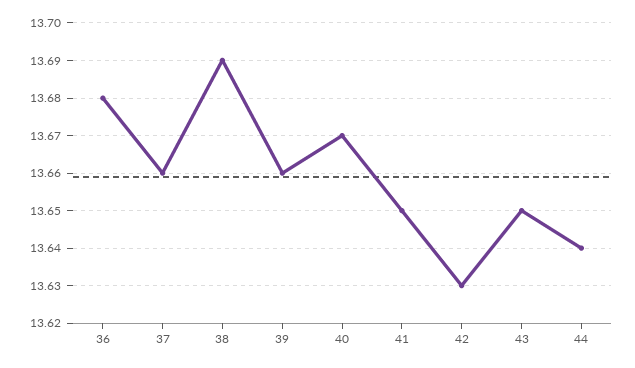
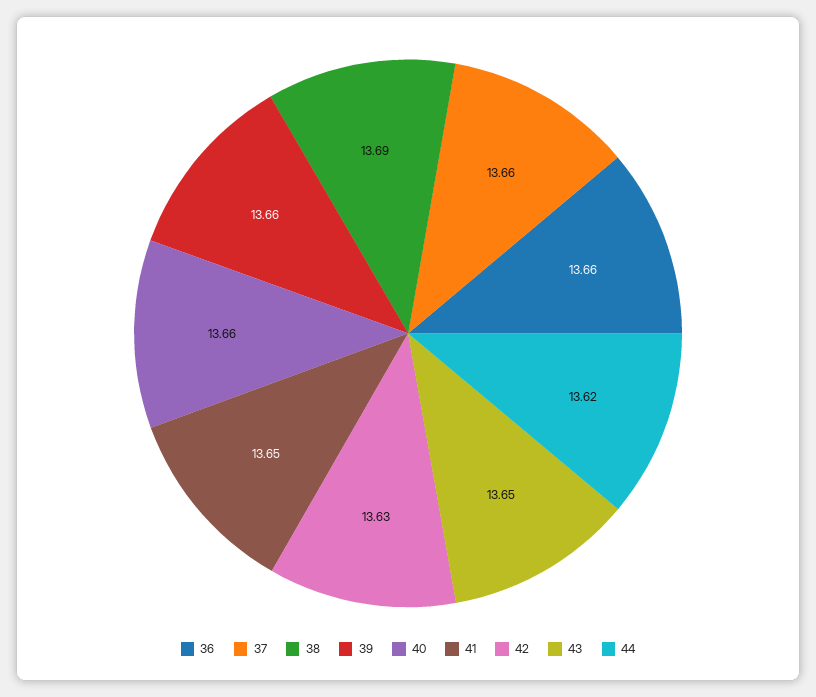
  {
-   "36": 13.68,
+   "36": 13.66,
    "37": 13.66,
    "38": 13.69,
    "39": 13.66,
-   "40": 13.67,
+   "40": 13.66,
    "41": 13.65,
    "42": 13.63,
    "43": 13.65,
-   "44": 13.64
+   "44": 13.62
  }

